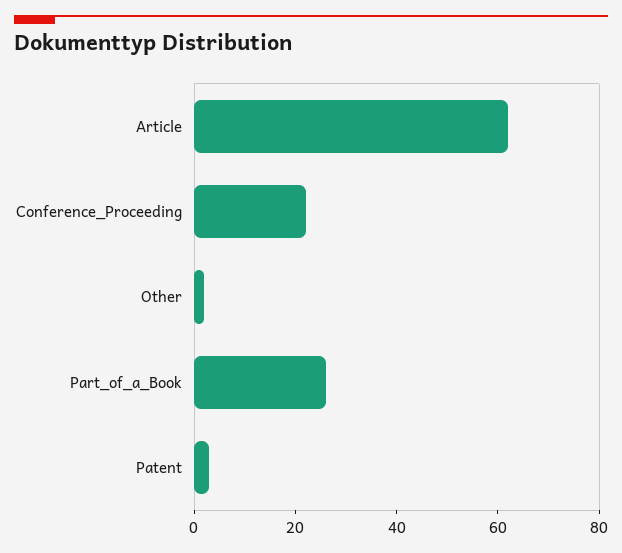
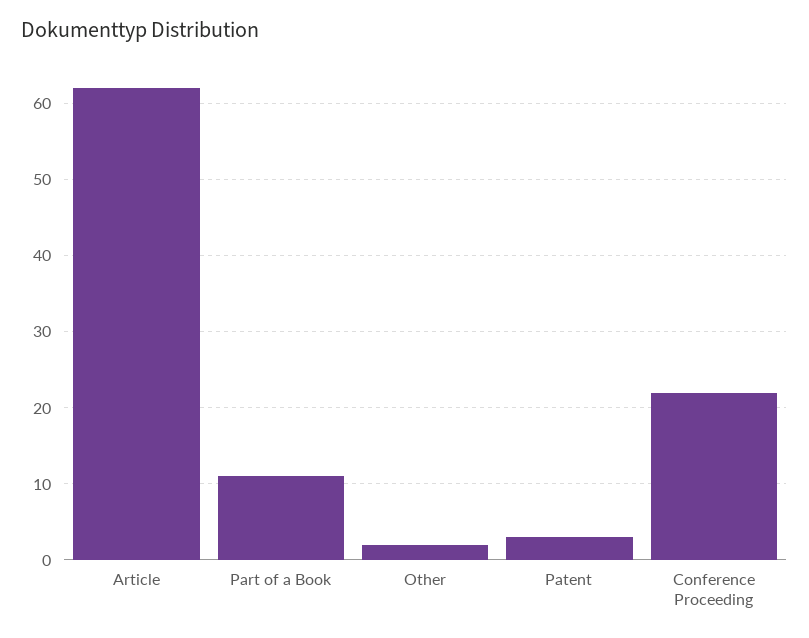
  {
    "Article": 62,
    "Conference_Proceeding": 22,
    "Other": 2,
-   "Part_of_a_Book": 25,
+   "Part_of_a_Book": 11,
    "Patent": 3
  }

